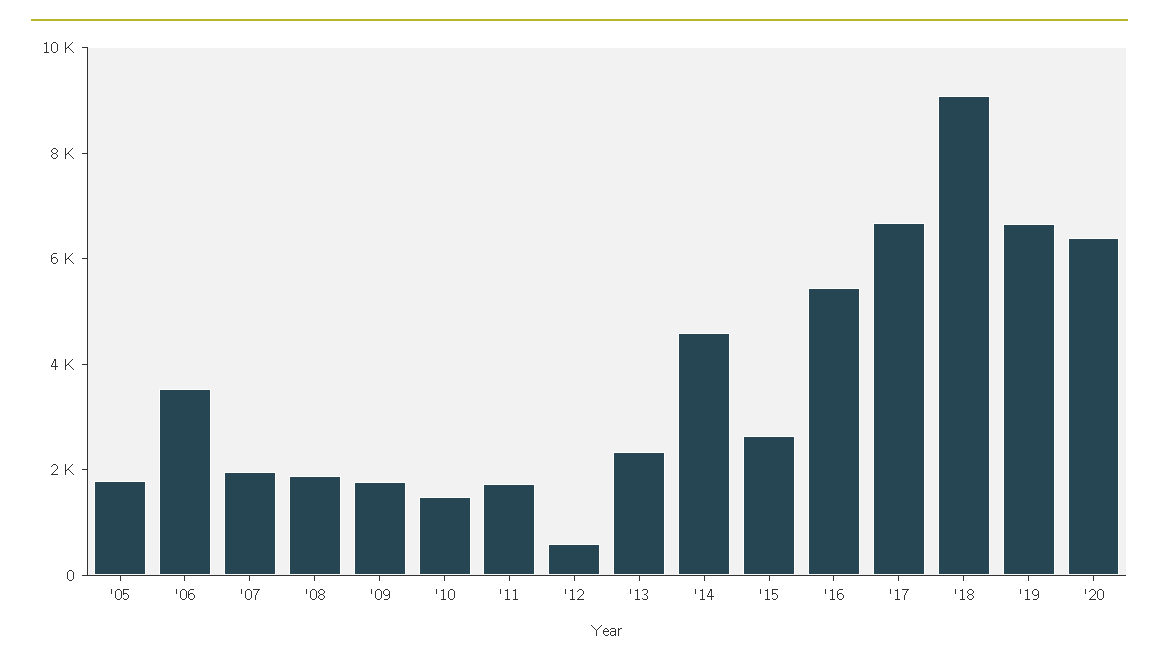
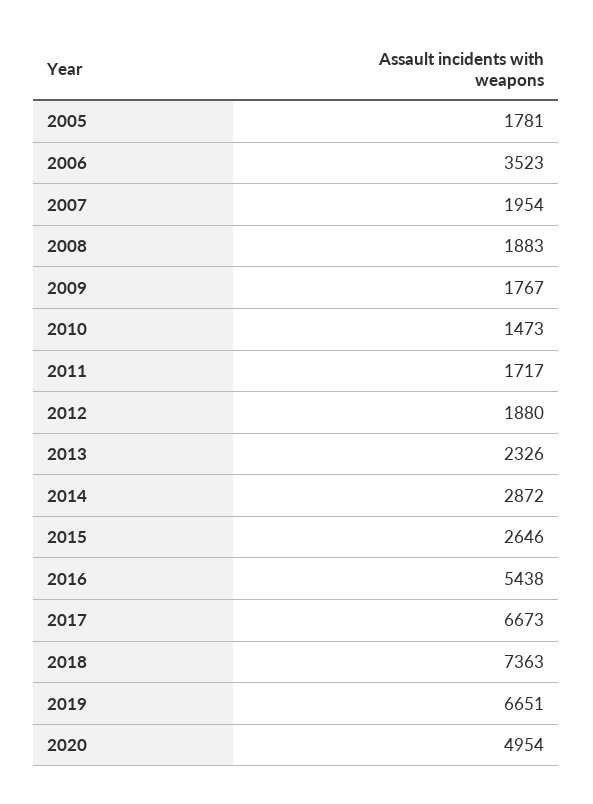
  {
    "'05": 1781,
    "'06": 3523,
    "'07": 1954,
    "'08": 1883,
    "'09": 1767,
    "'10": 1473,
    "'11": 1717,
-   "'12": 500,
+   "'12": 1880,
    "'13": 2326,
-   "'14": 4500,
+   "'14": 2872,
    "'15": 2646,
    "'16": 5438,
    "'17": 6673,
-   "'18": 9000,
+   "'18": 7363,
    "'19": 6651,
-   "'20": 6500
+   "'20": 4954
  }

